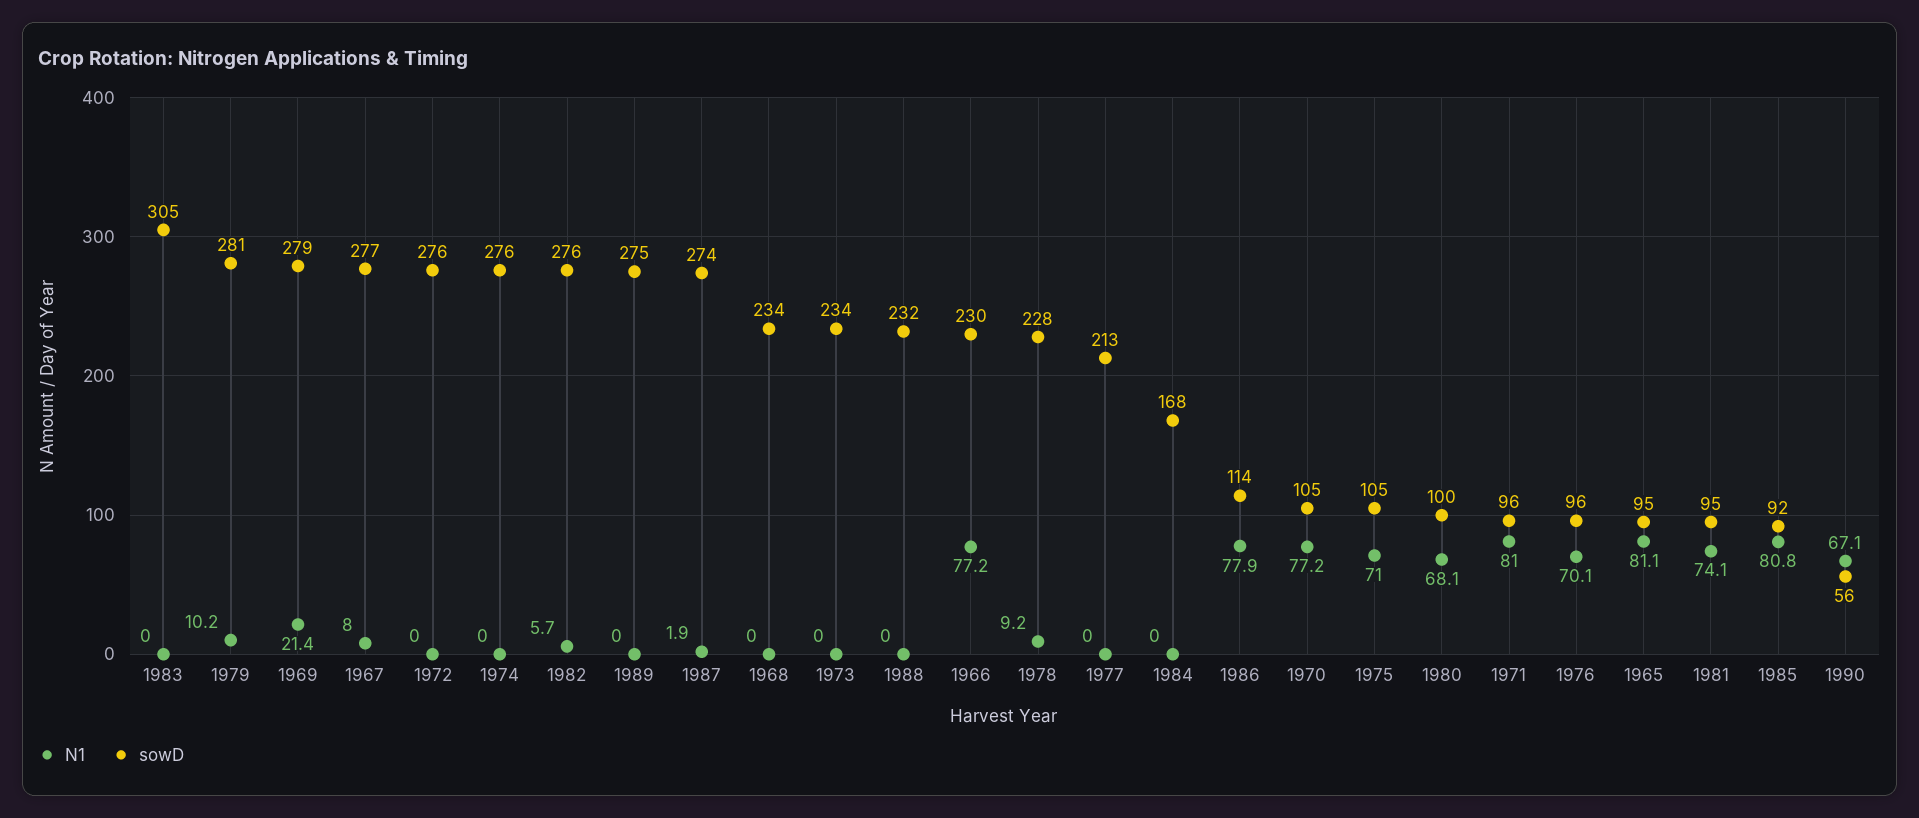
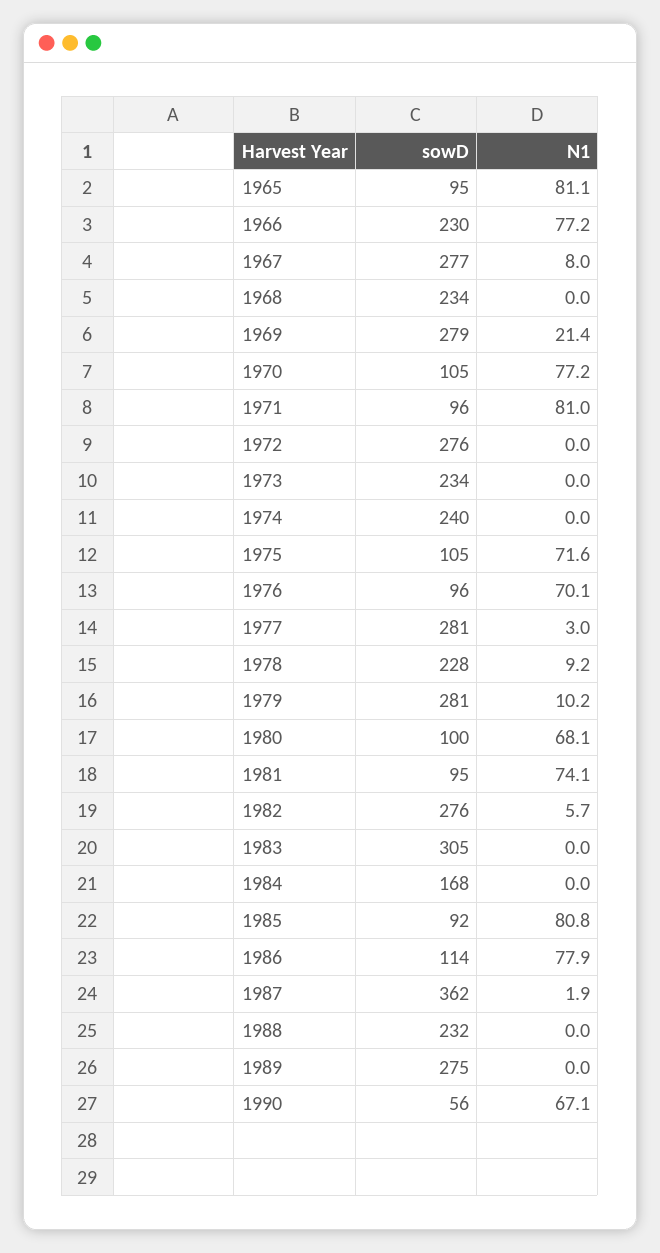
  {
    "N1": {
      "1983": 0,
      "1979": 10.2,
      "1969": 21.4,
      "1967": 8,
      "1972": 0,
      "1974": 0,
      "1982": 5.7,
      "1989": 0,
      "1987": 1.9,
      "1968": 0,
      "1973": 0,
      "1988": 0,
      "1966": 77.2,
      "1978": 9.2,
-     "1977": 0,
+     "1977": 3,
      "1984": 0,
      "1986": 77.9,
      "1970": 77.2,
-     "1975": 71,
+     "1975": 71.6,
      "1980": 68.1,
      "1971": 81,
      "1976": 70.1,
      "1965": 81.1,
      "1981": 74.1,
      "1985": 80.8,
      "1990": 67.1
    },
    "sowD": {
      "1983": 305,
      "1979": 281,
      "1969": 279,
      "1967": 277,
      "1972": 276,
-     "1974": 276,
+     "1974": 240,
      "1982": 276,
      "1989": 275,
-     "1987": 274,
+     "1987": 362,
      "1968": 234,
      "1973": 234,
      "1988": 232,
      "1966": 230,
      "1978": 228,
-     "1977": 213,
+     "1977": 281,
      "1984": 168,
      "1986": 114,
      "1970": 105,
      "1975": 105,
      "1980": 100,
      "1971": 96,
      "1976": 96,
      "1965": 95,
      "1981": 95,
      "1985": 92,
      "1990": 56
    }
  }

